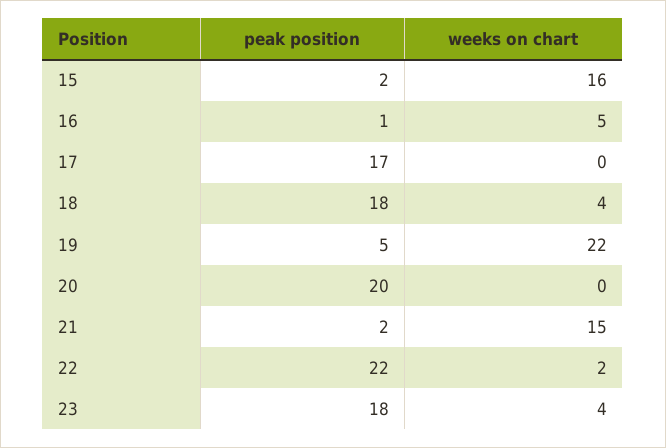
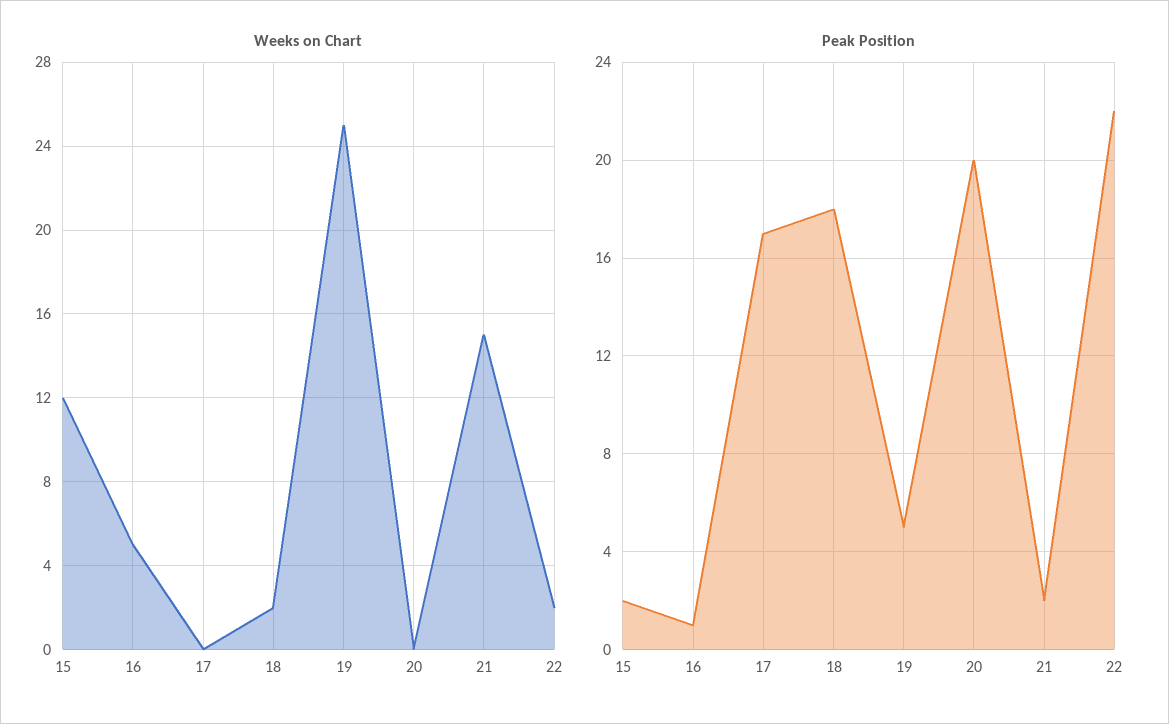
  {
    "peak position": {
      "15": 2,
      "16": 1,
      "17": 17,
      "18": 18,
      "19": 5,
      "20": 20,
      "21": 2,
-     "22": 22,
+     "22": 22
-     "23": 18
    },
    "weeks on chart": {
-     "15": 16,
+     "15": 12,
      "16": 5,
      "17": 0,
-     "18": 4,
+     "18": 2,
-     "19": 22,
+     "19": 25,
      "20": 0,
      "21": 15,
-     "22": 2,
+     "22": 2
-     "23": 4
    }
  }

